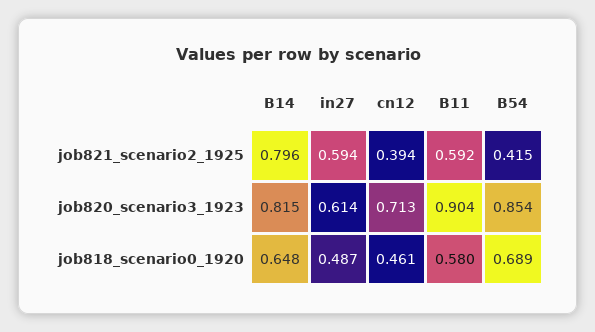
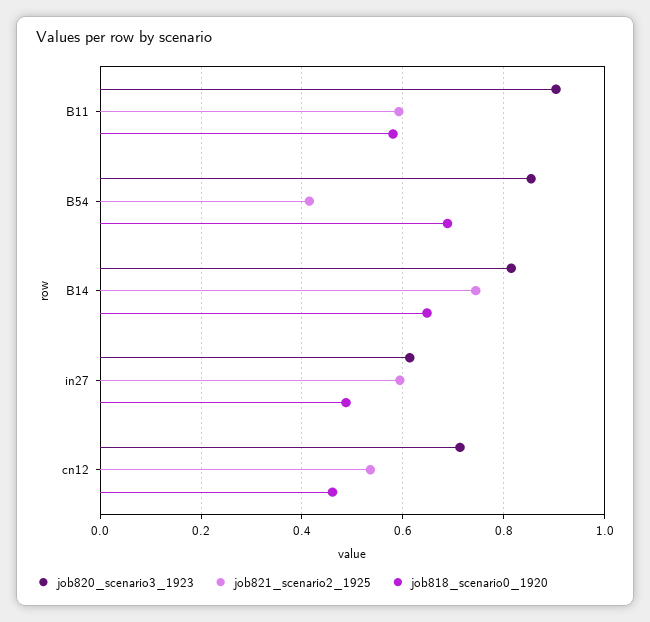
  {
    "job821_scenario2_1925": {
-     "B14": 0.796,
+     "B14": 0.74,
      "in27": 0.594,
-     "cn12": 0.394,
+     "cn12": 0.54,
      "B11": 0.592,
      "B54": 0.415
    },
    "job820_scenario3_1923": {
      "B14": 0.815,
      "in27": 0.614,
      "cn12": 0.713,
      "B11": 0.904,
      "B54": 0.854
    },
    "job818_scenario0_1920": {
      "B14": 0.648,
      "in27": 0.487,
      "cn12": 0.461,
      "B11": 0.58,
      "B54": 0.689
    }
  }

